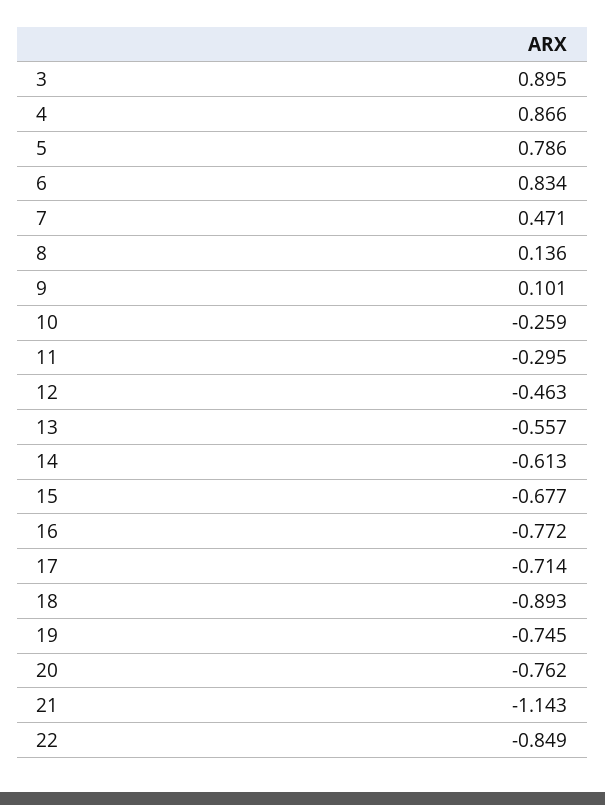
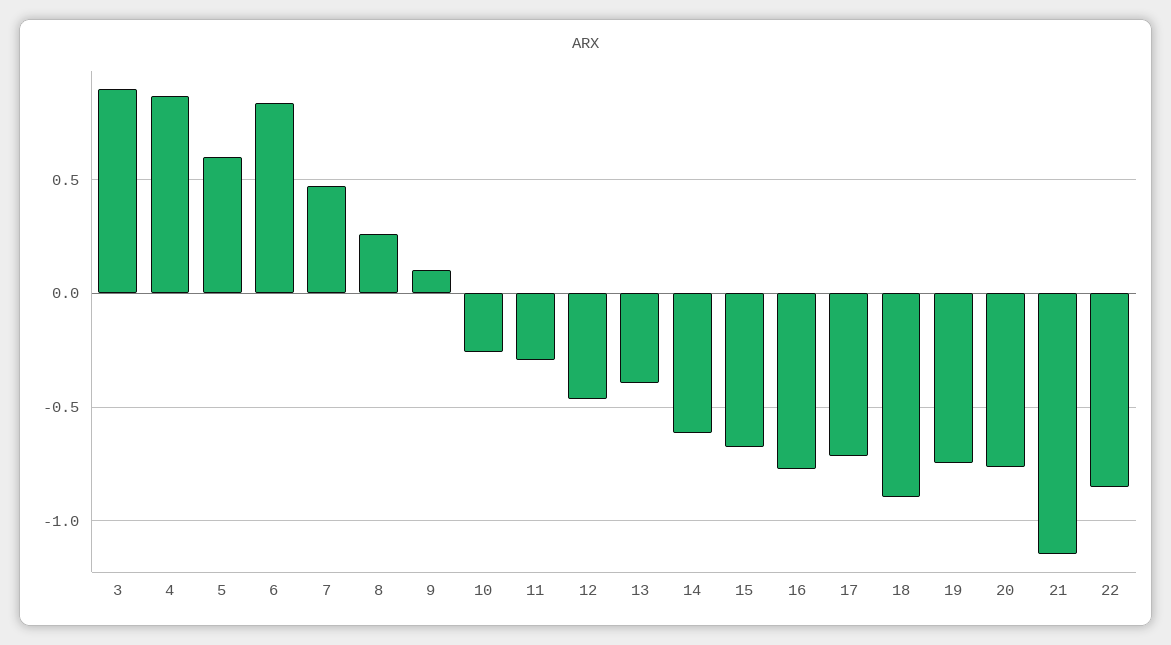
  {
    "3": 0.895,
    "4": 0.866,
-   "5": 0.786,
+   "5": 0.6,
    "6": 0.834,
    "7": 0.471,
-   "8": 0.136,
+   "8": 0.25,
    "9": 0.101,
    "10": -0.259,
    "11": -0.295,
    "12": -0.463,
-   "13": -0.557,
+   "13": -0.4,
    "14": -0.613,
    "15": -0.677,
    "16": -0.772,
    "17": -0.714,
    "18": -0.893,
    "19": -0.745,
    "20": -0.762,
    "21": -1.143,
    "22": -0.849
  }

